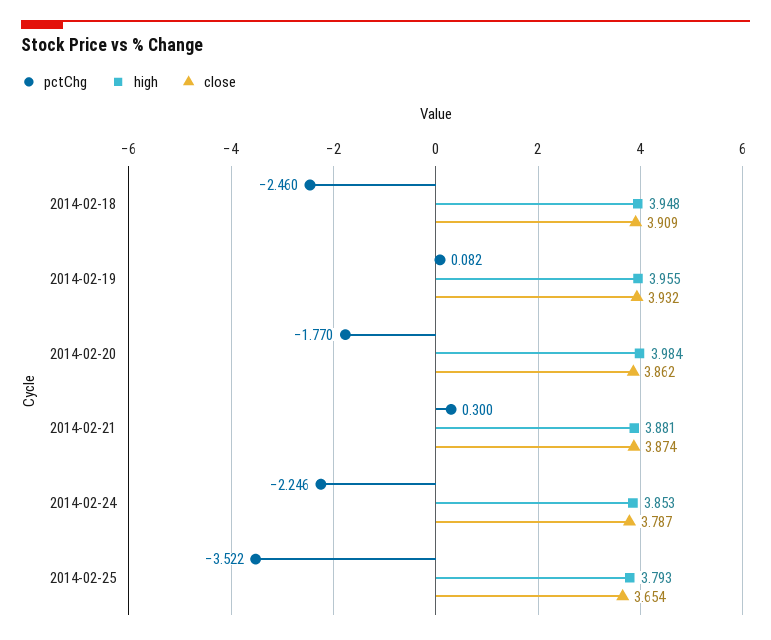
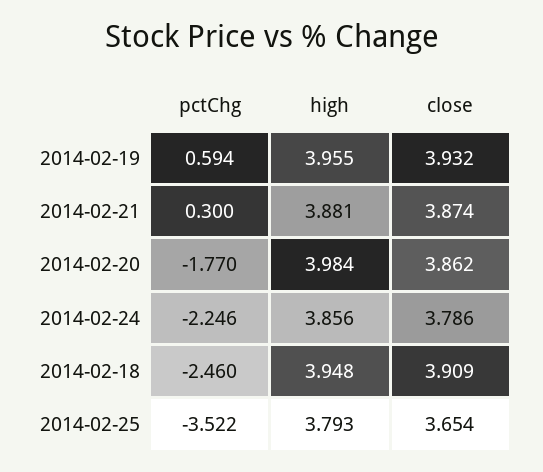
  {
    "pctChg": {
      "2014-02-18": -2.46,
-     "2014-02-19": 0.082,
+     "2014-02-19": 0.594,
      "2014-02-20": -1.77,
      "2014-02-21": 0.3,
      "2014-02-24": -2.246,
      "2014-02-25": -3.522
    },
    "high": {
      "2014-02-18": 3.948,
      "2014-02-19": 3.955,
      "2014-02-20": 3.984,
      "2014-02-21": 3.881,
-     "2014-02-24": 3.853,
+     "2014-02-24": 3.856,
      "2014-02-25": 3.793
    },
    "close": {
      "2014-02-18": 3.909,
      "2014-02-19": 3.932,
      "2014-02-20": 3.862,
      "2014-02-21": 3.874,
-     "2014-02-24": 3.787,
+     "2014-02-24": 3.786,
      "2014-02-25": 3.654
    }
  }

